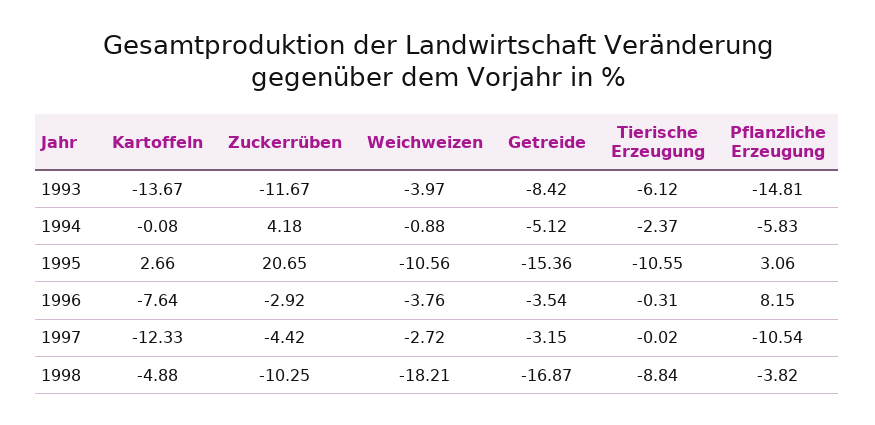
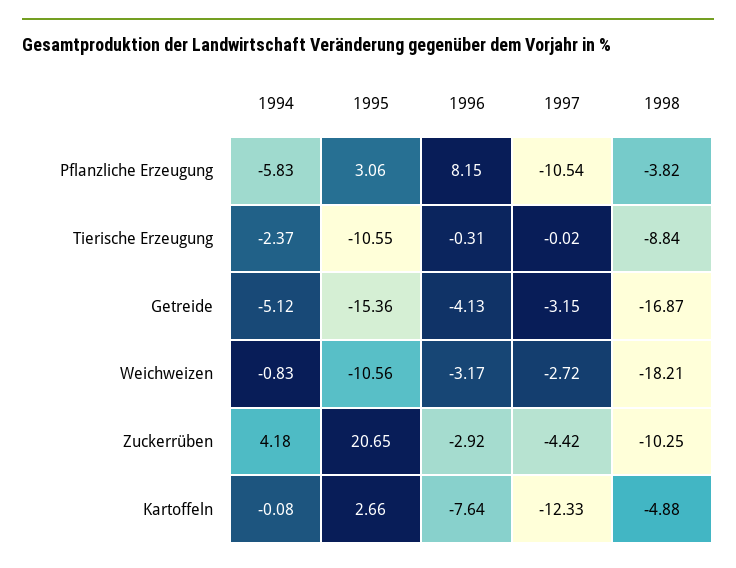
  {
    "Kartoffeln": {
-     "1993": -13.67,
      "1994": -0.08,
      "1995": 2.66,
      "1996": -7.64,
      "1997": -12.33,
      "1998": -4.88
    },
    "Zuckerrüben": {
-     "1993": -11.67,
      "1994": 4.18,
      "1995": 20.65,
      "1996": -2.92,
      "1997": -4.42,
      "1998": -10.25
    },
    "Weichweizen": {
-     "1993": -3.97,
-     "1994": -0.88,
+     "1994": -0.83,
      "1995": -10.56,
-     "1996": -3.76,
+     "1996": -3.17,
      "1997": -2.72,
      "1998": -18.21
    },
    "Getreide": {
-     "1993": -8.42,
      "1994": -5.12,
      "1995": -15.36,
-     "1996": -3.54,
+     "1996": -4.13,
      "1997": -3.15,
      "1998": -16.87
    },
    "Tierische Erzeugung": {
-     "1993": -6.12,
      "1994": -2.37,
      "1995": -10.55,
      "1996": -0.31,
      "1997": -0.02,
      "1998": -8.84
    },
    "Pflanzliche Erzeugung": {
-     "1993": -14.81,
      "1994": -5.83,
      "1995": 3.06,
      "1996": 8.15,
      "1997": -10.54,
      "1998": -3.82
    }
  }

